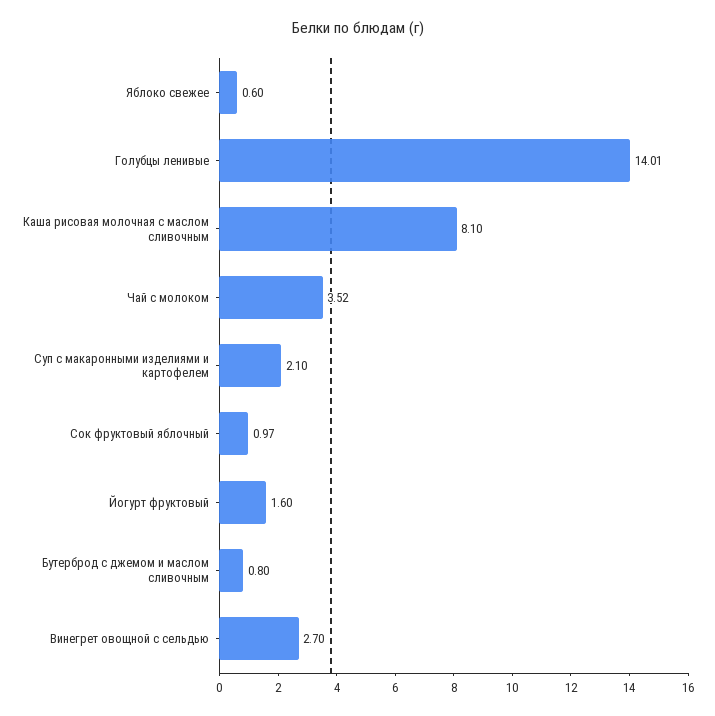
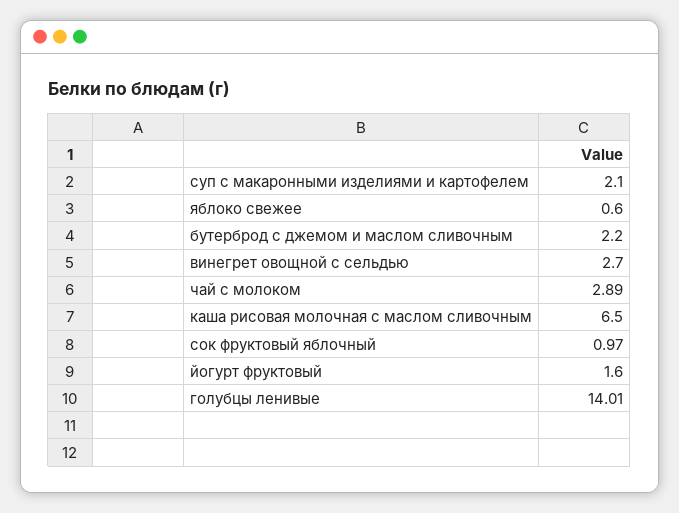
  {
    "Яблоко свежее": 0.6,
    "Голубцы ленивые": 14.01,
-   "Каша рисовая молочная с маслом сливочным": 8.1,
+   "Каша рисовая молочная с маслом сливочным": 6.5,
-   "Чай с молоком": 3.52,
+   "Чай с молоком": 2.89,
    "Суп с макаронными изделиями и картофелем": 2.1,
    "Сок фруктовый яблочный": 0.97,
    "Йогурт фруктовый": 1.6,
-   "Бутерброд с джемом и маслом сливочным": 0.8,
+   "Бутерброд с джемом и маслом сливочным": 2.2,
    "Винегрет овощной с сельдью": 2.7
  }

